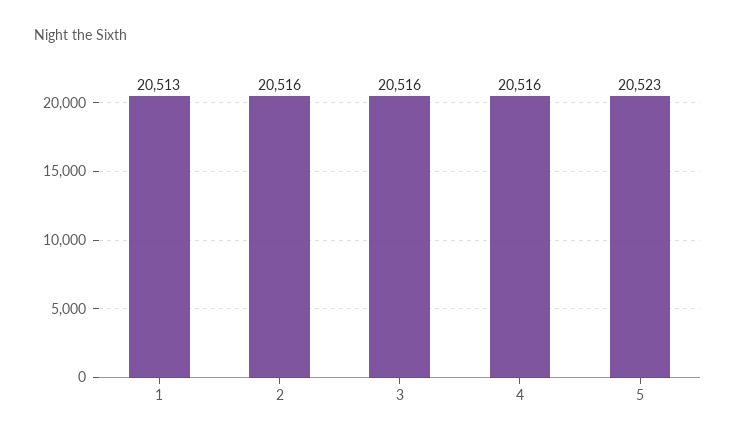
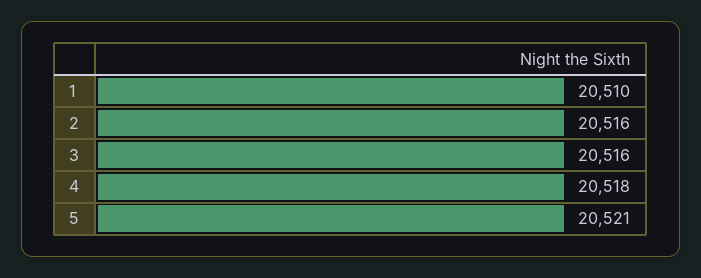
  {
-   "1": 20513,
+   "1": 20510,
    "2": 20516,
    "3": 20516,
-   "4": 20516,
+   "4": 20518,
-   "5": 20523
+   "5": 20521
  }

